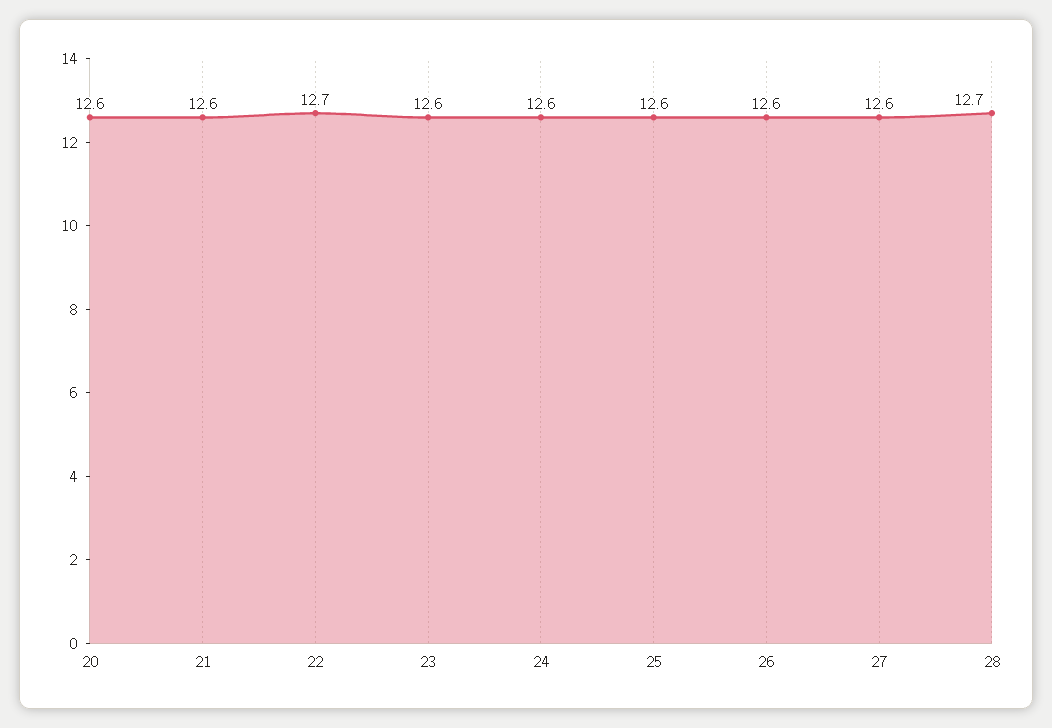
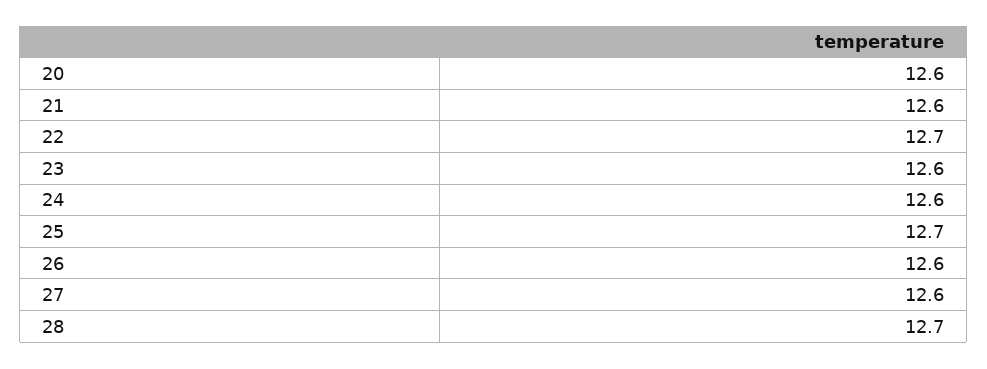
  {
    "20": 12.6,
    "21": 12.6,
    "22": 12.7,
    "23": 12.6,
    "24": 12.6,
-   "25": 12.6,
+   "25": 12.7,
    "26": 12.6,
    "27": 12.6,
    "28": 12.7
  }

